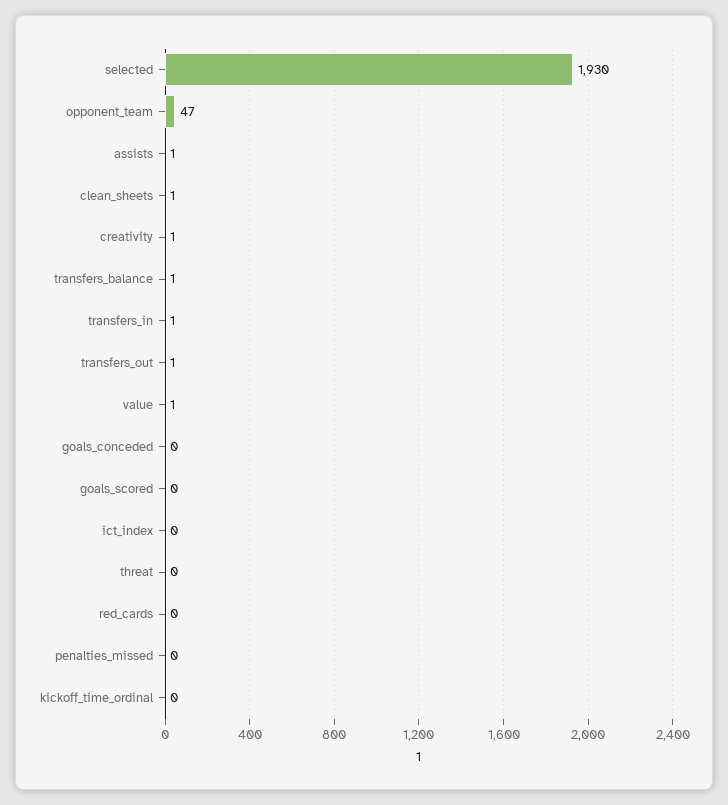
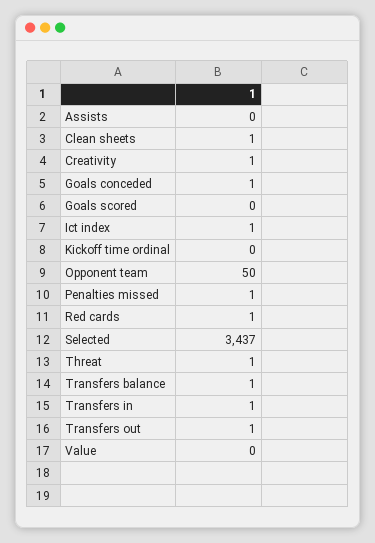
  {
-   "selected": 1930,
+   "selected": 3437,
-   "opponent_team": 47,
+   "opponent_team": 50,
-   "assists": 1,
+   "assists": 0,
    "clean_sheets": 1,
    "creativity": 1,
    "transfers_balance": 1,
    "transfers_in": 1,
    "transfers_out": 1,
-   "value": 1,
+   "value": 0,
-   "goals_conceded": 0,
+   "goals_conceded": 1,
    "goals_scored": 0,
-   "ict_index": 0,
+   "ict_index": 1,
-   "threat": 0,
+   "threat": 1,
-   "red_cards": 0,
+   "red_cards": 1,
-   "penalties_missed": 0,
+   "penalties_missed": 1,
    "kickoff_time_ordinal": 0
  }

